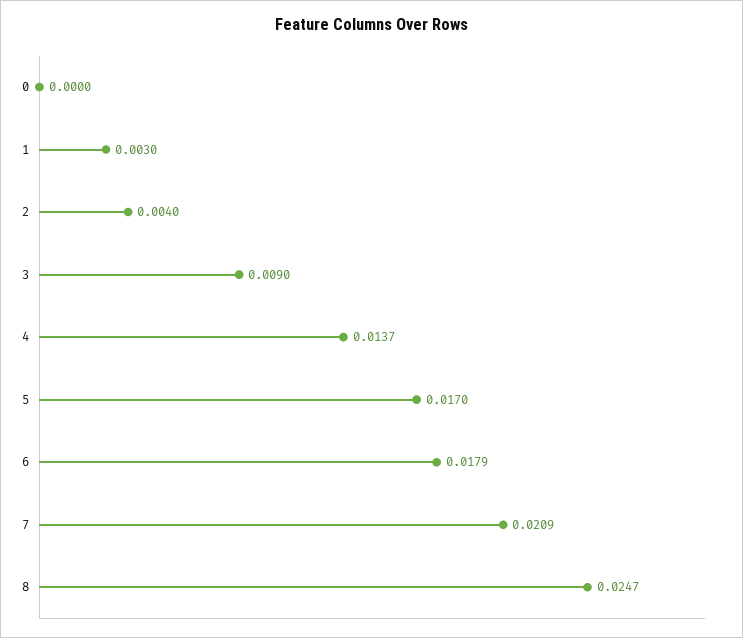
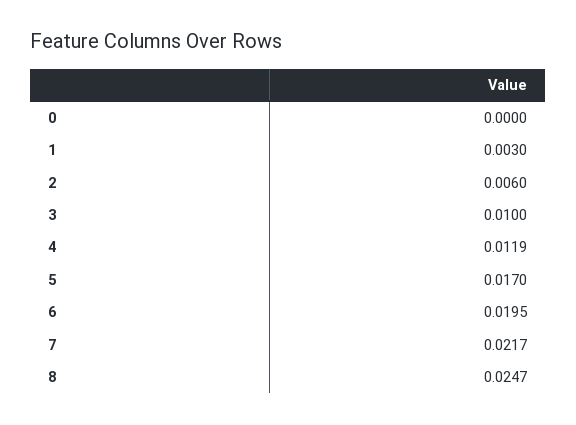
  {
    "0": 0,
    "1": 0.003,
-   "2": 0.004,
+   "2": 0.006,
-   "3": 0.009,
+   "3": 0.01,
-   "4": 0.0137,
+   "4": 0.0119,
    "5": 0.017,
-   "6": 0.0179,
+   "6": 0.0195,
-   "7": 0.0209,
+   "7": 0.0217,
    "8": 0.0247
  }

